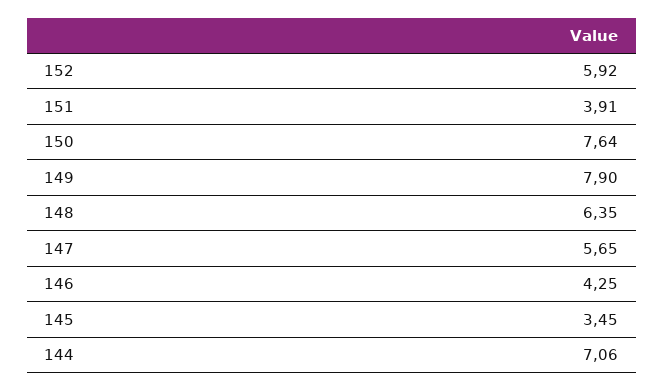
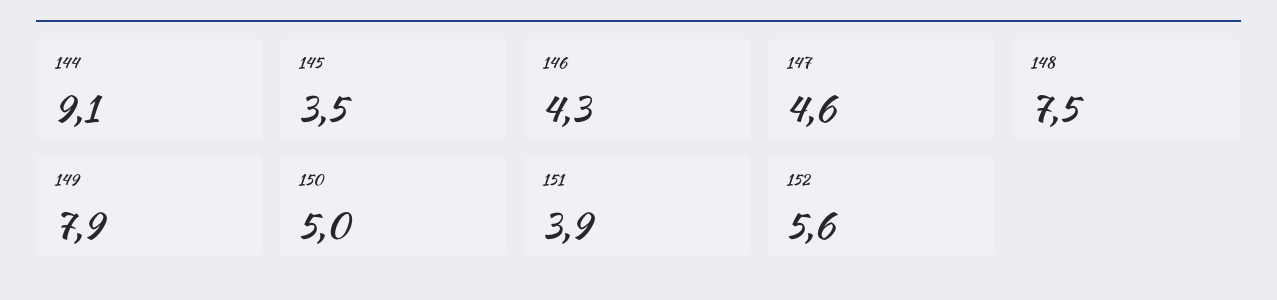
  {
-   "152": 5.92,
+   "152": 5.6,
    "151": 3.91,
-   "150": 7.64,
+   "150": 5,
    "149": 7.9,
-   "148": 6.35,
+   "148": 7.5,
-   "147": 5.65,
+   "147": 4.6,
    "146": 4.25,
    "145": 3.45,
-   "144": 7.06
+   "144": 9.1
  }

